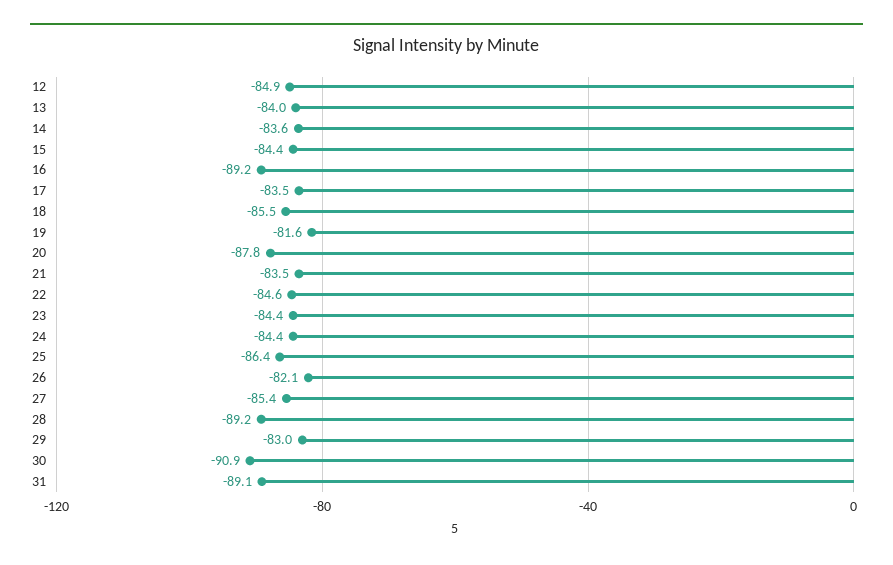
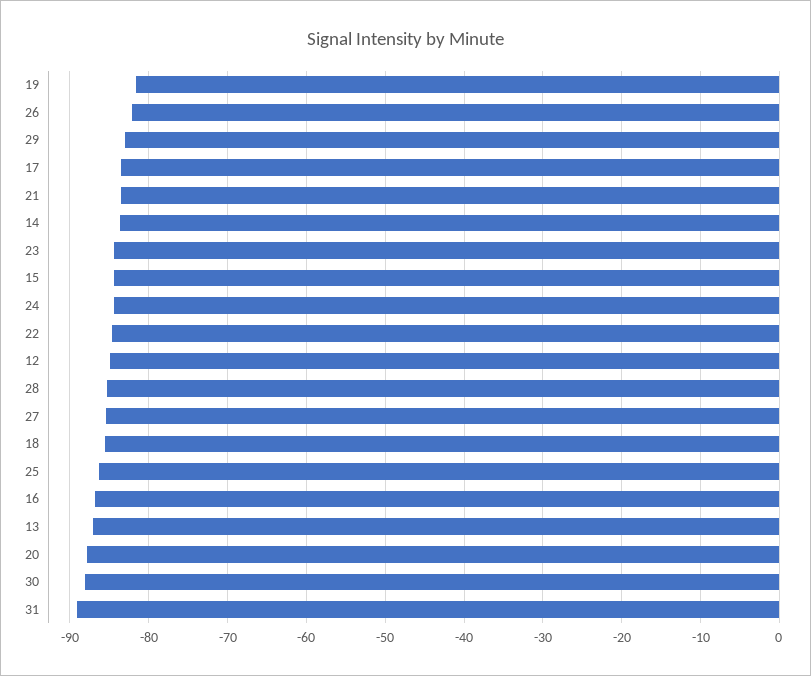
  {
    "12": -84.9,
-   "13": -84,
+   "13": -87,
    "14": -83.6,
    "15": -84.4,
-   "16": -89.2,
+   "16": -87,
    "17": -83.5,
    "18": -85.5,
    "19": -81.6,
    "20": -87.8,
    "21": -83.5,
    "22": -84.6,
    "23": -84.4,
    "24": -84.4,
    "25": -86.4,
    "26": -82.1,
    "27": -85.4,
-   "28": -89.2,
+   "28": -85,
    "29": -83,
-   "30": -90.9,
+   "30": -88,
    "31": -89.1
  }

